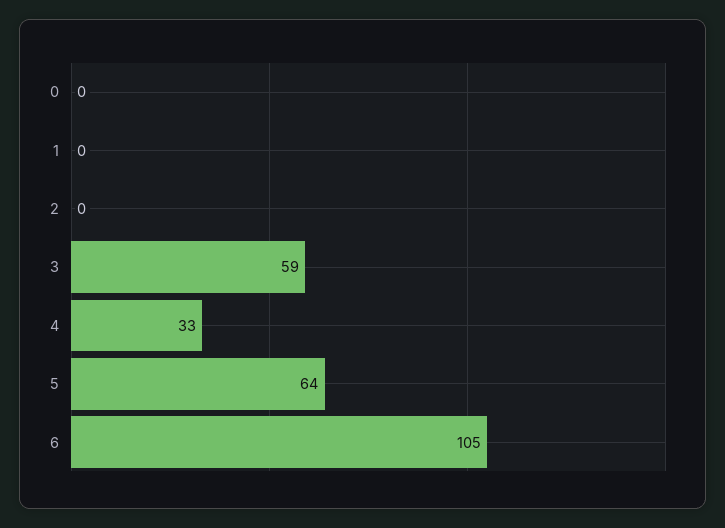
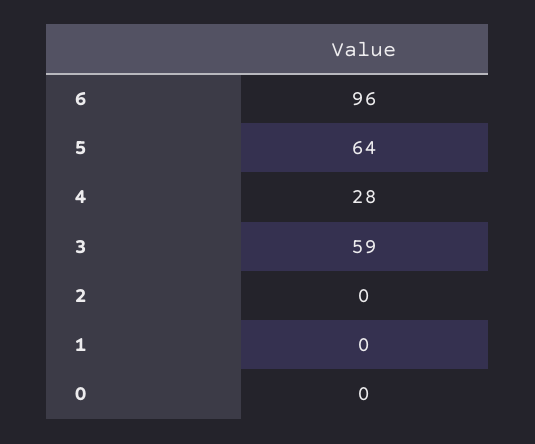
  {
    "0": 0,
    "1": 0,
    "2": 0,
    "3": 59,
-   "4": 33,
+   "4": 28,
    "5": 64,
-   "6": 105
+   "6": 96
  }

